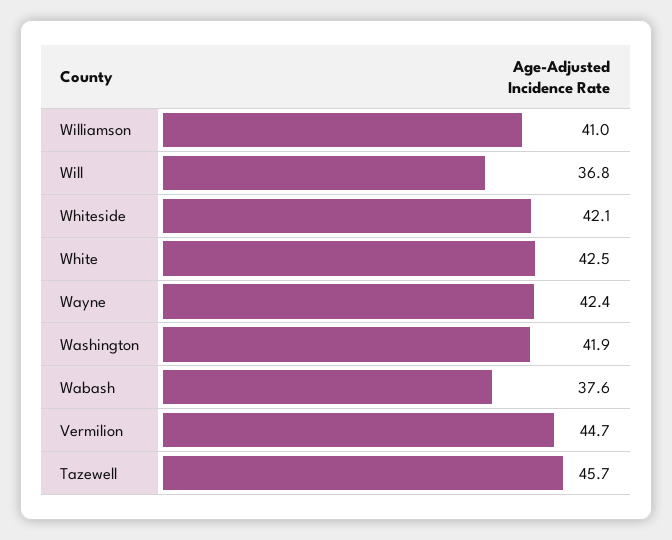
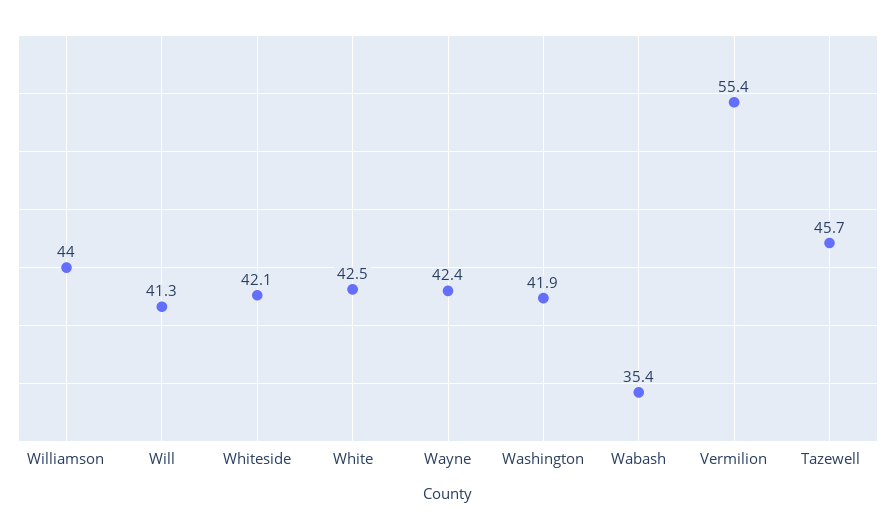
  {
-   "Williamson": 41,
+   "Williamson": 44,
-   "Will": 36.8,
+   "Will": 41.3,
    "Whiteside": 42.1,
    "White": 42.5,
    "Wayne": 42.4,
    "Washington": 41.9,
-   "Wabash": 37.6,
+   "Wabash": 35.4,
-   "Vermilion": 44.7,
+   "Vermilion": 55.4,
    "Tazewell": 45.7
  }

